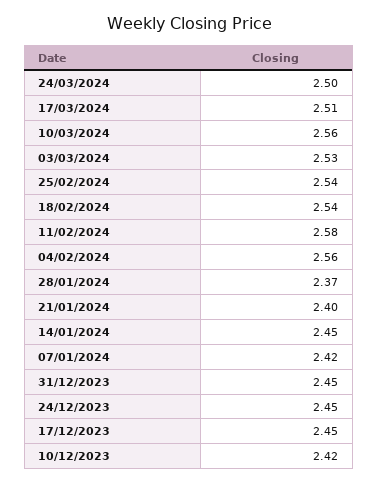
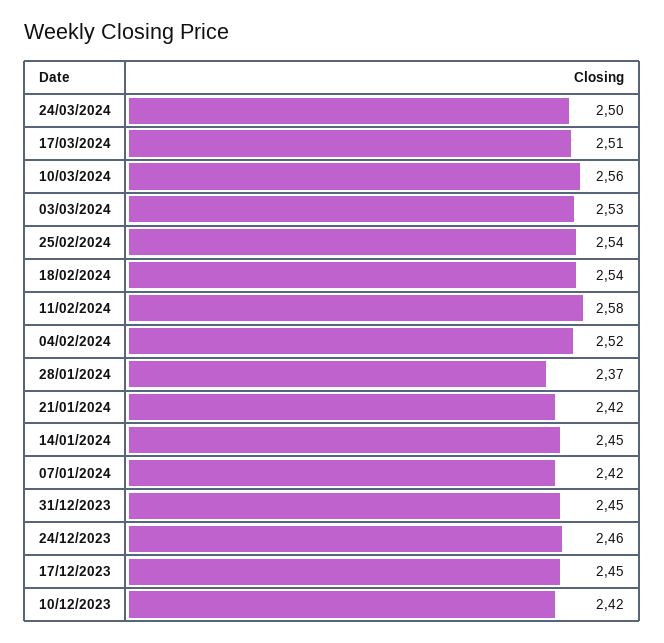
  {
    "24/03/2024": 2.5,
    "17/03/2024": 2.51,
    "10/03/2024": 2.56,
    "03/03/2024": 2.53,
    "25/02/2024": 2.54,
    "18/02/2024": 2.54,
    "11/02/2024": 2.58,
-   "04/02/2024": 2.56,
+   "04/02/2024": 2.52,
    "28/01/2024": 2.37,
-   "21/01/2024": 2.4,
+   "21/01/2024": 2.42,
    "14/01/2024": 2.45,
    "07/01/2024": 2.42,
    "31/12/2023": 2.45,
-   "24/12/2023": 2.45,
+   "24/12/2023": 2.46,
    "17/12/2023": 2.45,
    "10/12/2023": 2.42
  }

